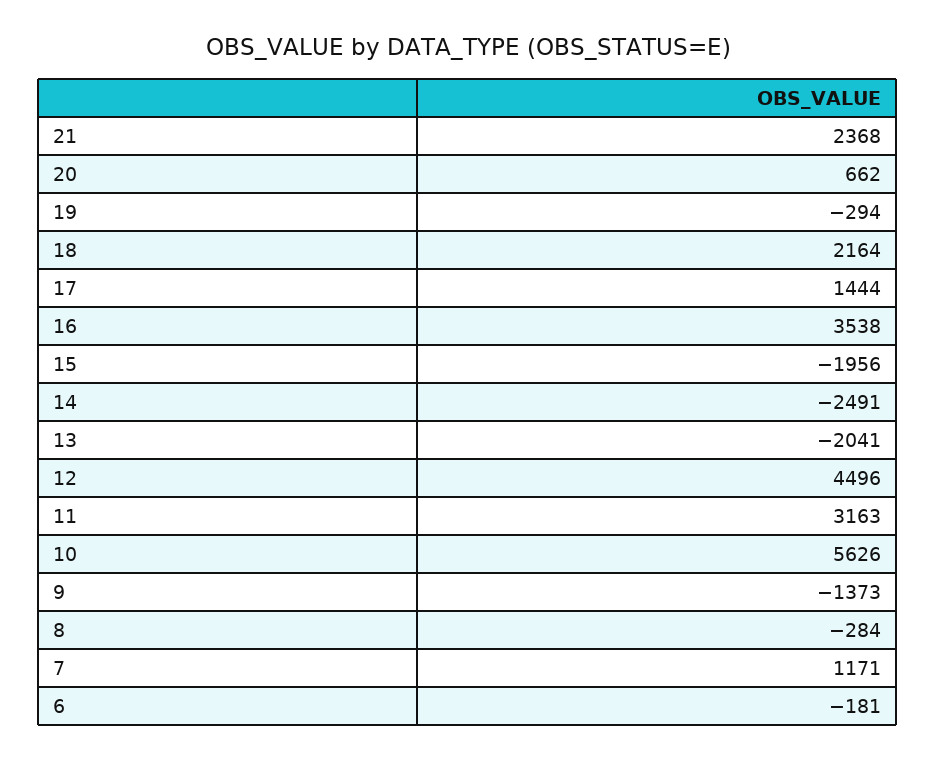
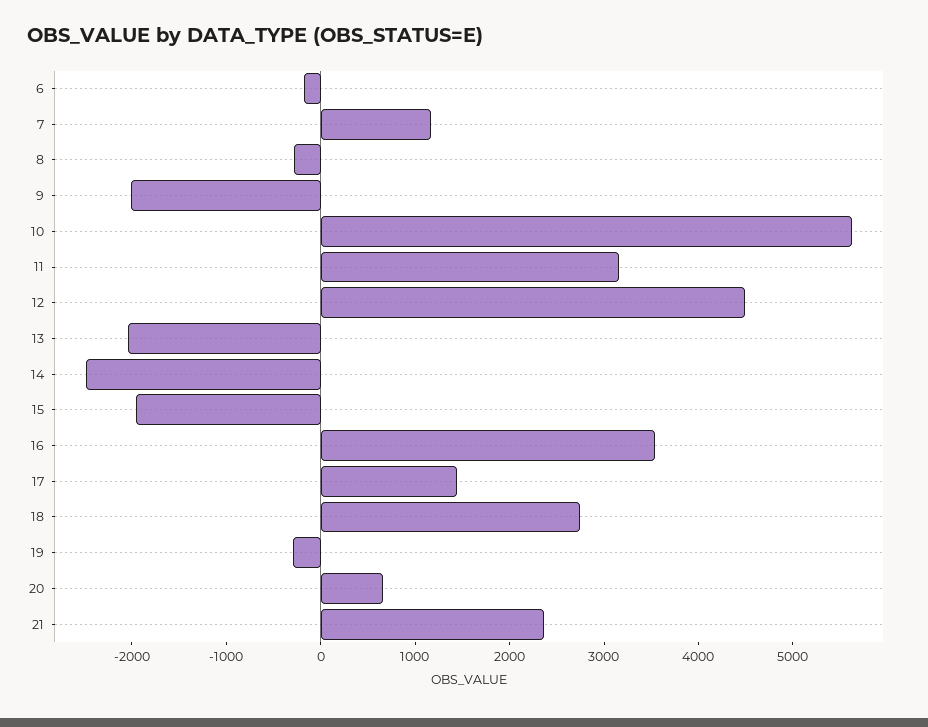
  {
    "21": 2368,
    "20": 662,
    "19": -294,
-   "18": 2164,
+   "18": 2800,
    "17": 1444,
    "16": 3538,
    "15": -1956,
    "14": -2491,
    "13": -2041,
    "12": 4496,
    "11": 3163,
    "10": 5626,
-   "9": -1373,
+   "9": -2000,
    "8": -284,
    "7": 1171,
    "6": -181
  }

